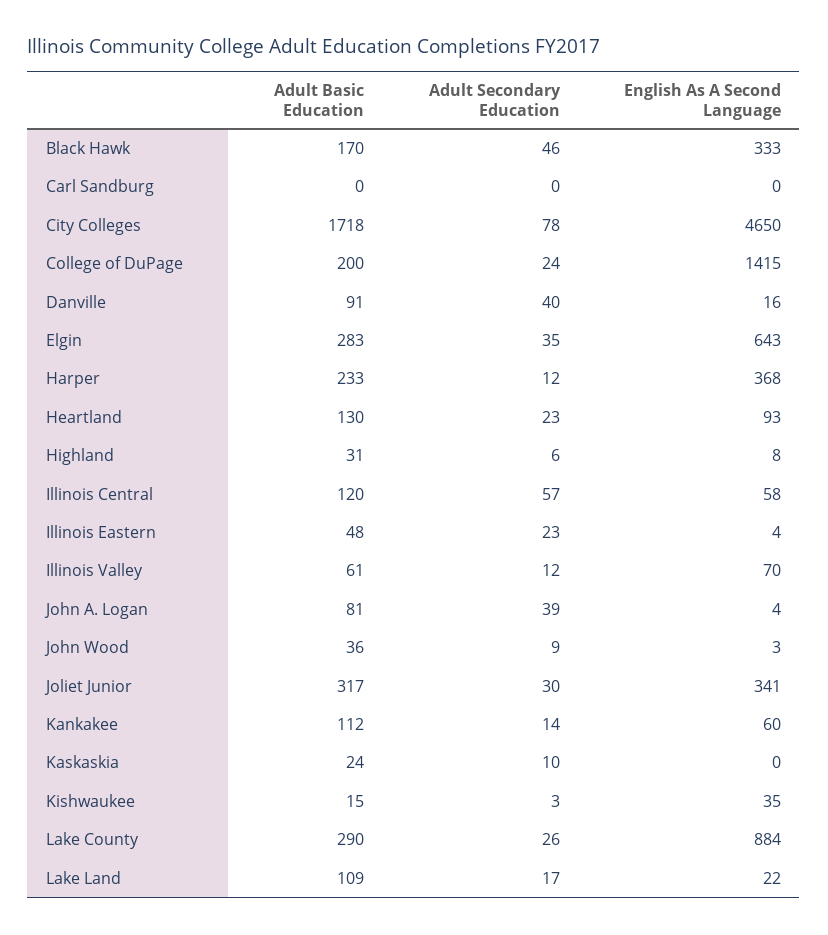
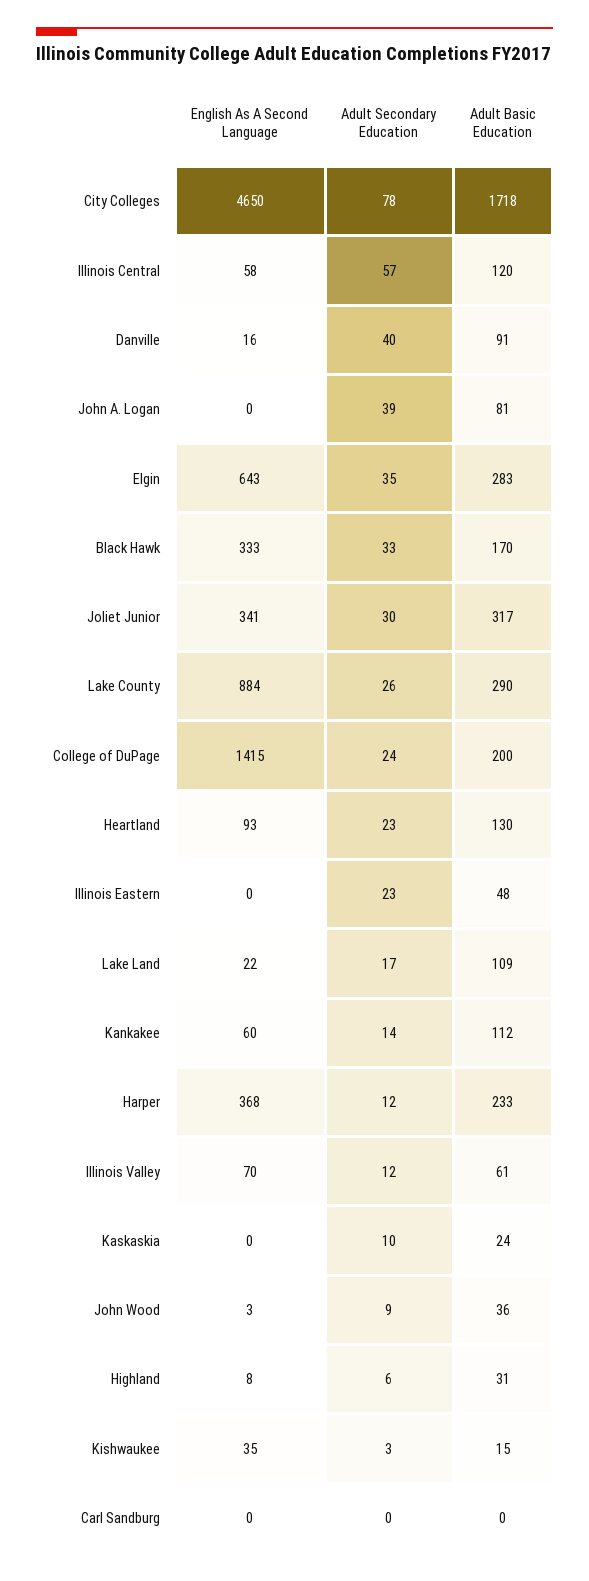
  {
    "Adult Basic Education": {
      "Black Hawk": 170,
      "Carl Sandburg": 0,
      "City Colleges": 1718,
      "College of DuPage": 200,
      "Danville": 91,
      "Elgin": 283,
      "Harper": 233,
      "Heartland": 130,
      "Highland": 31,
      "Illinois Central": 120,
      "Illinois Eastern": 48,
      "Illinois Valley": 61,
      "John A. Logan": 81,
      "John Wood": 36,
      "Joliet Junior": 317,
      "Kankakee": 112,
      "Kaskaskia": 24,
      "Kishwaukee": 15,
      "Lake County": 290,
      "Lake Land": 109
    },
    "Adult Secondary Education": {
-     "Black Hawk": 46,
+     "Black Hawk": 33,
      "Carl Sandburg": 0,
      "City Colleges": 78,
      "College of DuPage": 24,
      "Danville": 40,
      "Elgin": 35,
      "Harper": 12,
      "Heartland": 23,
      "Highland": 6,
      "Illinois Central": 57,
      "Illinois Eastern": 23,
      "Illinois Valley": 12,
      "John A. Logan": 39,
      "John Wood": 9,
      "Joliet Junior": 30,
      "Kankakee": 14,
      "Kaskaskia": 10,
      "Kishwaukee": 3,
      "Lake County": 26,
      "Lake Land": 17
    },
    "English As A Second Language": {
      "Black Hawk": 333,
      "Carl Sandburg": 0,
      "City Colleges": 4650,
      "College of DuPage": 1415,
      "Danville": 16,
      "Elgin": 643,
      "Harper": 368,
      "Heartland": 93,
      "Highland": 8,
      "Illinois Central": 58,
-     "Illinois Eastern": 4,
+     "Illinois Eastern": 0,
      "Illinois Valley": 70,
-     "John A. Logan": 4,
+     "John A. Logan": 0,
      "John Wood": 3,
      "Joliet Junior": 341,
      "Kankakee": 60,
      "Kaskaskia": 0,
      "Kishwaukee": 35,
      "Lake County": 884,
      "Lake Land": 22
    }
  }

